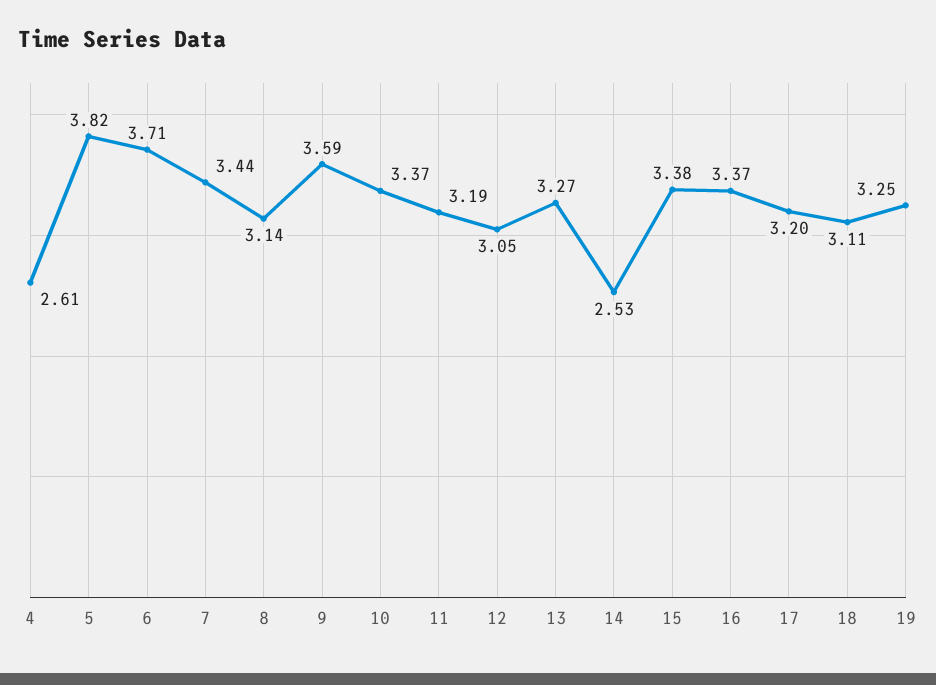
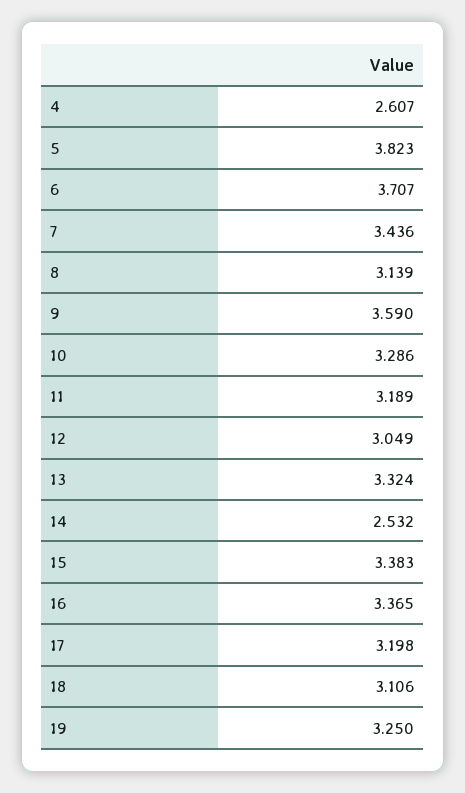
  {
    "4": 2.607,
    "5": 3.823,
    "6": 3.707,
    "7": 3.436,
    "8": 3.139,
    "9": 3.59,
-   "10": 3.37,
+   "10": 3.286,
    "11": 3.189,
    "12": 3.049,
-   "13": 3.27,
+   "13": 3.324,
    "14": 2.532,
    "15": 3.383,
    "16": 3.365,
    "17": 3.198,
    "18": 3.106,
    "19": 3.25
  }

